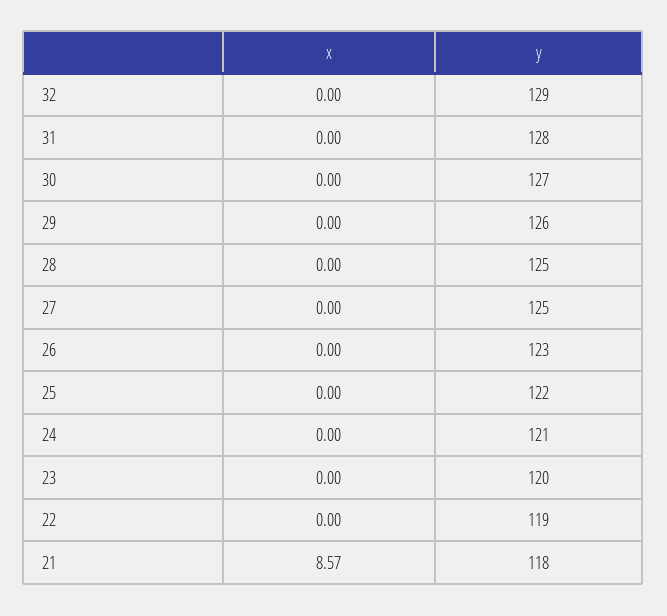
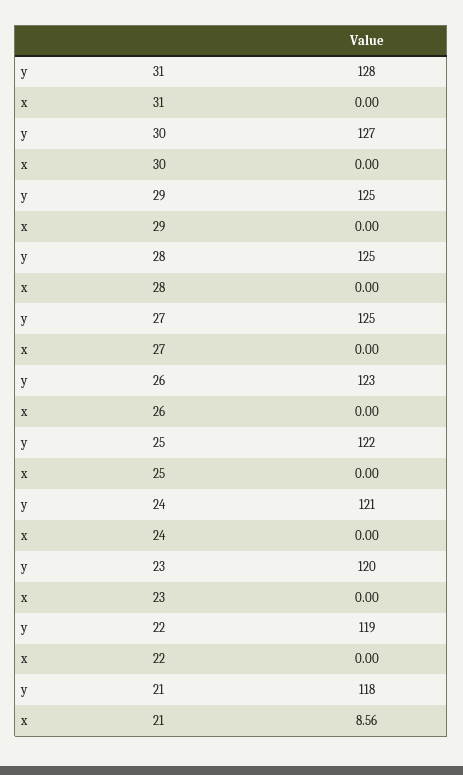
  {
    "x": {
-     "32": 0,
      "31": 0,
      "30": 0,
      "29": 0,
      "28": 0,
      "27": 0,
      "26": 0,
      "25": 0,
      "24": 0,
      "23": 0,
      "22": 0,
-     "21": 8.57
+     "21": 8.56
    },
    "y": {
-     "32": 129,
      "31": 128,
      "30": 127,
-     "29": 126,
+     "29": 125,
      "28": 125,
      "27": 125,
      "26": 123,
      "25": 122,
      "24": 121,
      "23": 120,
      "22": 119,
      "21": 118
    }
  }

